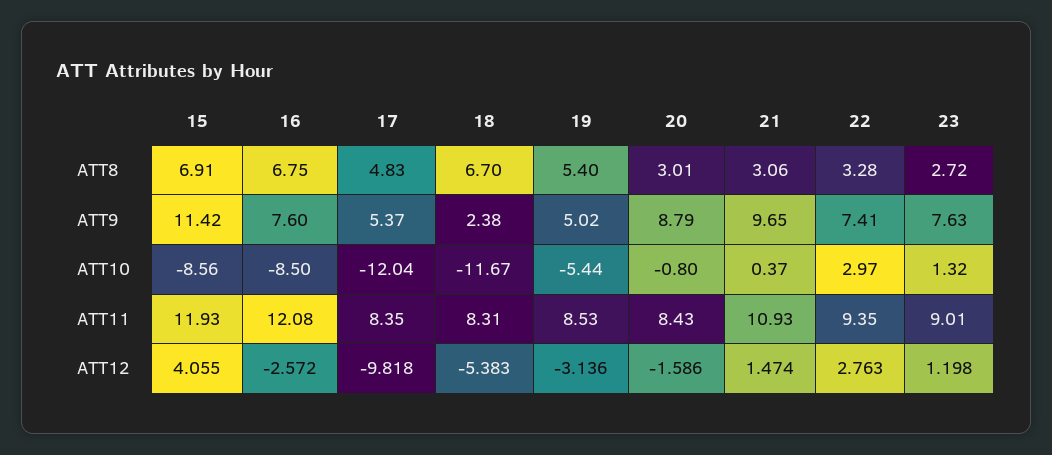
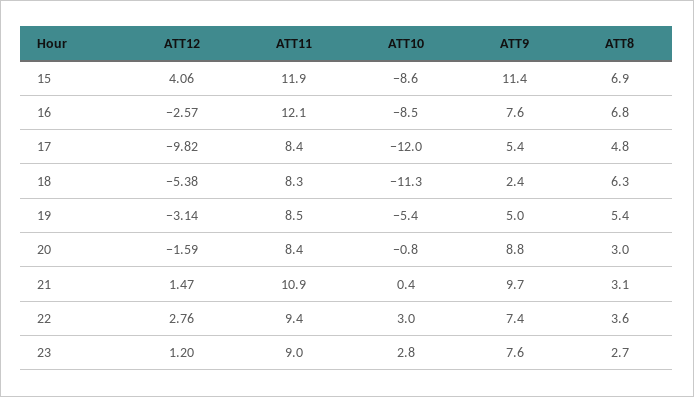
  {
    "15": {
      "ATT8": 6.91,
      "ATT9": 11.42,
      "ATT10": -8.56,
      "ATT11": 11.93,
      "ATT12": 4.055
    },
    "16": {
      "ATT8": 6.75,
      "ATT9": 7.6,
      "ATT10": -8.5,
      "ATT11": 12.08,
      "ATT12": -2.572
    },
    "17": {
      "ATT8": 4.83,
      "ATT9": 5.37,
      "ATT10": -12.04,
      "ATT11": 8.35,
      "ATT12": -9.818
    },
    "18": {
-     "ATT8": 6.7,
+     "ATT8": 6.3,
      "ATT9": 2.38,
-     "ATT10": -11.67,
+     "ATT10": -11.3,
      "ATT11": 8.31,
      "ATT12": -5.383
    },
    "19": {
      "ATT8": 5.4,
      "ATT9": 5.02,
      "ATT10": -5.44,
      "ATT11": 8.53,
      "ATT12": -3.136
    },
    "20": {
      "ATT8": 3.01,
      "ATT9": 8.79,
      "ATT10": -0.8,
      "ATT11": 8.43,
      "ATT12": -1.586
    },
    "21": {
      "ATT8": 3.06,
      "ATT9": 9.65,
      "ATT10": 0.37,
      "ATT11": 10.93,
      "ATT12": 1.474
    },
    "22": {
-     "ATT8": 3.28,
+     "ATT8": 3.6,
      "ATT9": 7.41,
      "ATT10": 2.97,
      "ATT11": 9.35,
      "ATT12": 2.763
    },
    "23": {
      "ATT8": 2.72,
      "ATT9": 7.63,
-     "ATT10": 1.32,
+     "ATT10": 2.8,
      "ATT11": 9.01,
      "ATT12": 1.198
    }
  }

